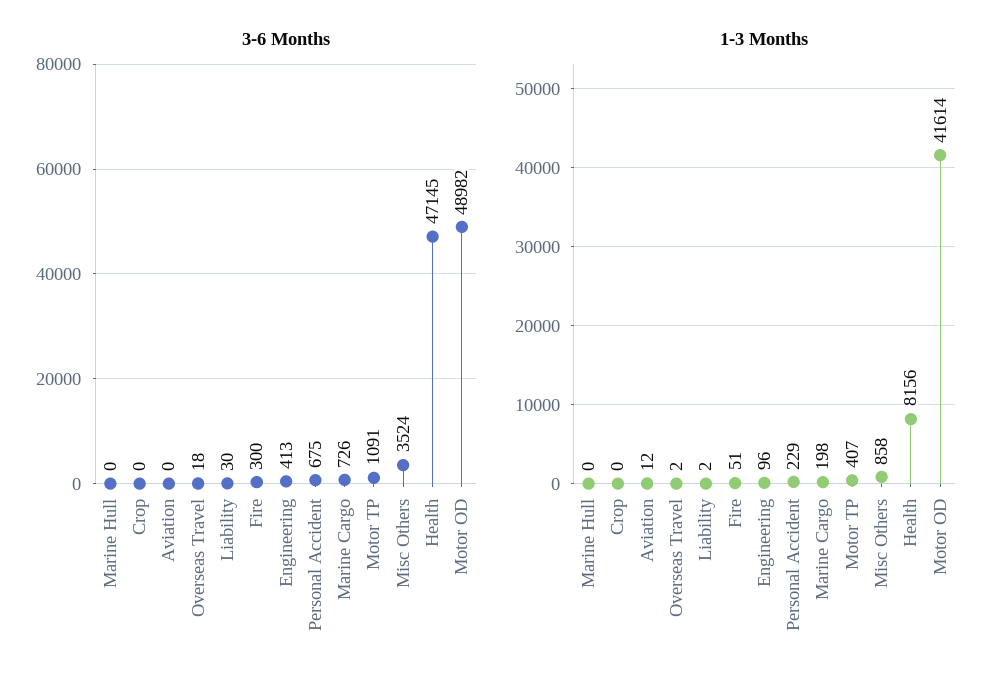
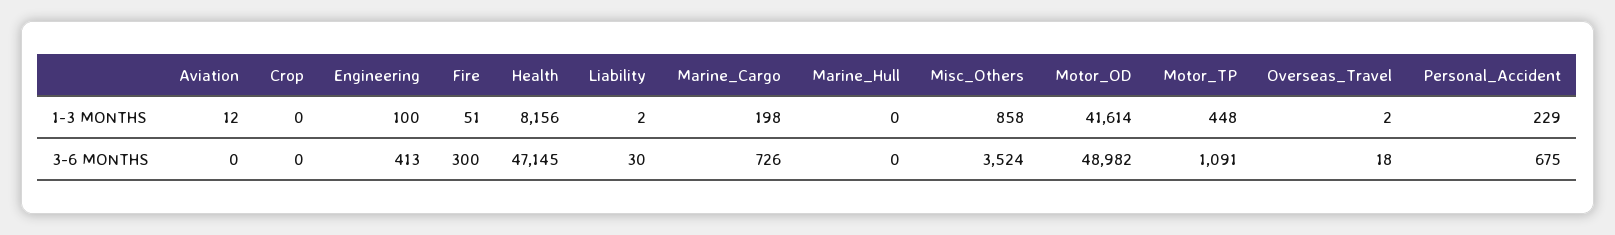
  {
    "3-6 Months": {
      "Marine Hull": 0,
      "Crop": 0,
      "Aviation": 0,
      "Overseas Travel": 18,
      "Liability": 30,
      "Fire": 300,
      "Engineering": 413,
      "Personal Accident": 675,
      "Marine Cargo": 726,
      "Motor TP": 1091,
      "Misc Others": 3524,
      "Health": 47145,
      "Motor OD": 48982
    },
    "1-3 Months": {
      "Marine Hull": 0,
      "Crop": 0,
      "Aviation": 12,
      "Overseas Travel": 2,
      "Liability": 2,
      "Fire": 51,
-     "Engineering": 96,
+     "Engineering": 100,
      "Personal Accident": 229,
      "Marine Cargo": 198,
-     "Motor TP": 407,
+     "Motor TP": 448,
      "Misc Others": 858,
      "Health": 8156,
      "Motor OD": 41614
    }
  }

